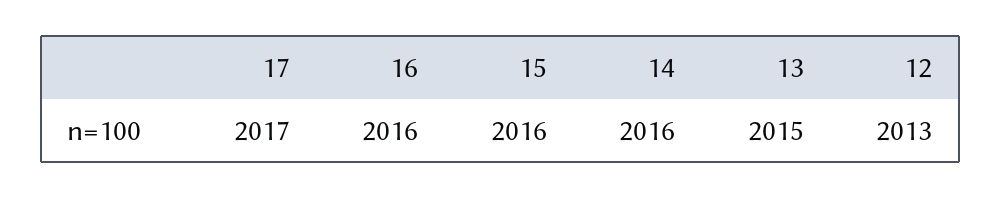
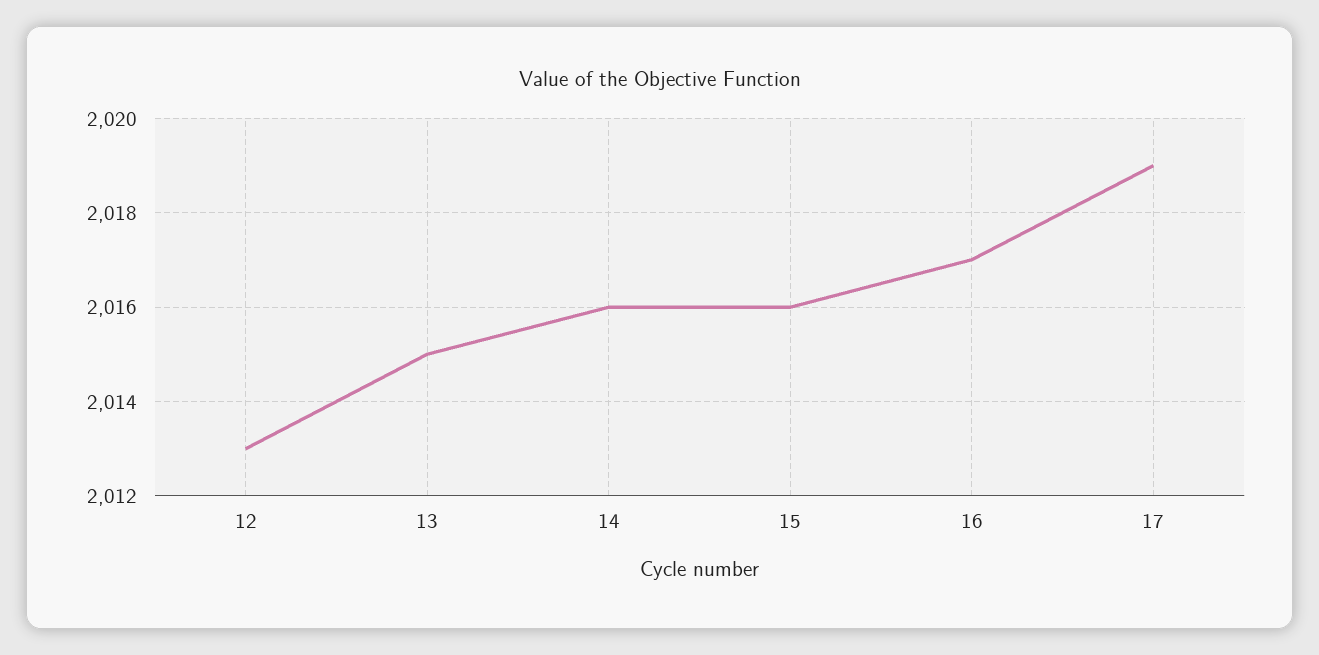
  {
-   "17": 2017,
+   "17": 2019,
-   "16": 2016,
+   "16": 2017,
    "15": 2016,
    "14": 2016,
    "13": 2015,
    "12": 2013
  }

